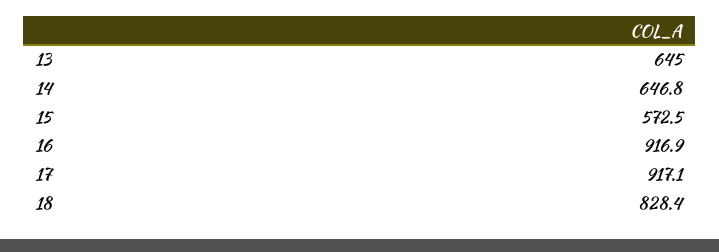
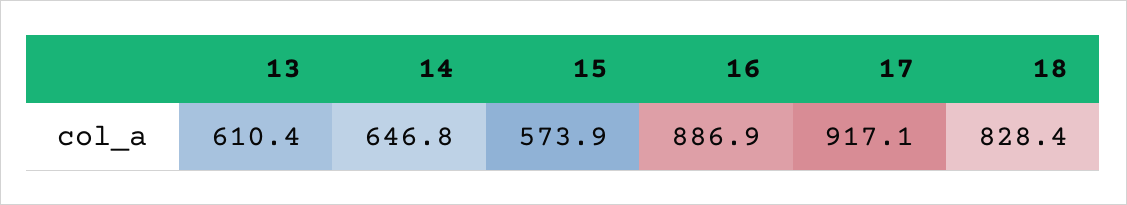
  {
-   "13": 645,
+   "13": 610.4,
    "14": 646.8,
-   "15": 572.5,
+   "15": 573.9,
-   "16": 916.9,
+   "16": 886.9,
    "17": 917.1,
    "18": 828.4
  }

